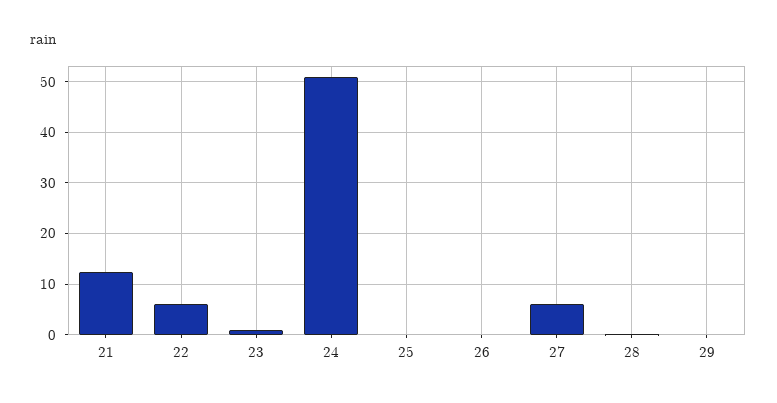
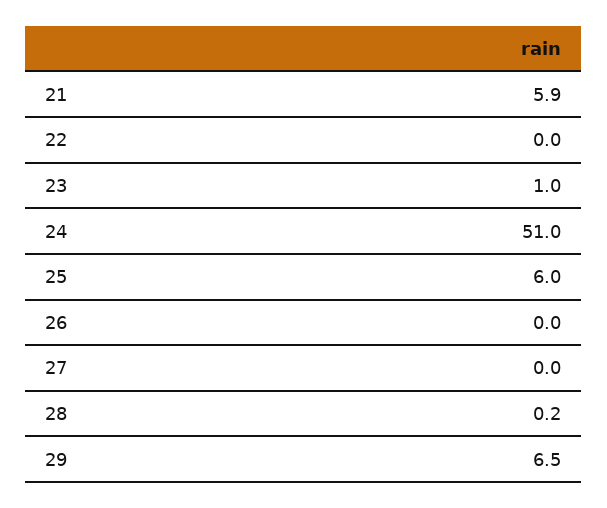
  {
-   "21": 12,
+   "21": 5.9,
-   "22": 6,
+   "22": 0,
    "23": 1,
    "24": 51,
-   "25": 0,
+   "25": 6,
    "26": 0,
-   "27": 6,
+   "27": 0,
    "28": 0.2,
-   "29": 0
+   "29": 6.5
  }

